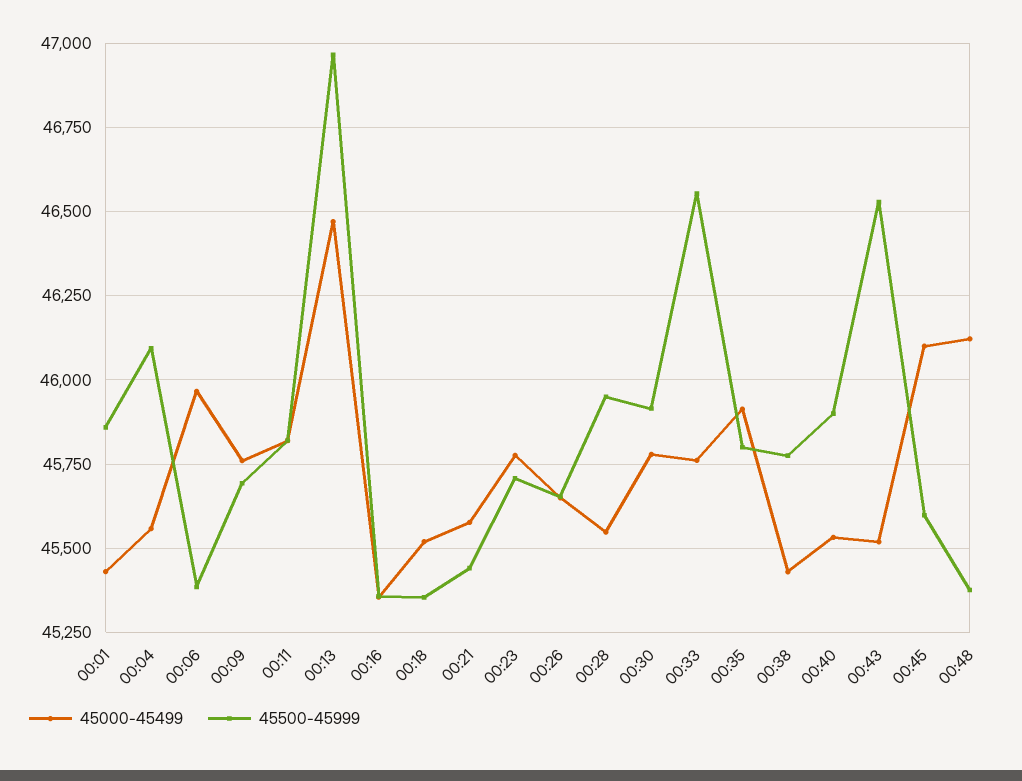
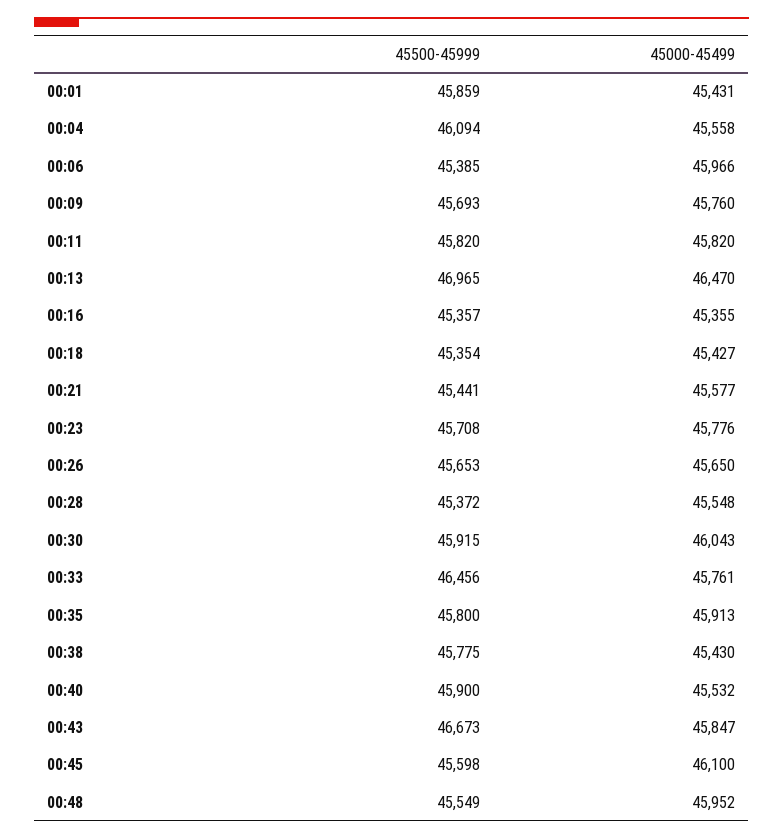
  {
    "45000-45499": {
      "00:01": 45431,
      "00:04": 45558,
      "00:06": 45966,
      "00:09": 45760,
      "00:11": 45820,
      "00:13": 46470,
      "00:16": 45355,
-     "00:18": 45525,
+     "00:18": 45427,
      "00:21": 45577,
      "00:23": 45776,
      "00:26": 45650,
      "00:28": 45548,
-     "00:30": 45775,
+     "00:30": 46043,
      "00:33": 45761,
      "00:35": 45913,
      "00:38": 45430,
      "00:40": 45532,
-     "00:43": 45525,
+     "00:43": 45847,
      "00:45": 46100,
-     "00:48": 46125
+     "00:48": 45952
    },
    "45500-45999": {
      "00:01": 45859,
      "00:04": 46094,
      "00:06": 45385,
      "00:09": 45693,
      "00:11": 45820,
      "00:13": 46965,
      "00:16": 45357,
      "00:18": 45354,
      "00:21": 45441,
      "00:23": 45708,
      "00:26": 45653,
-     "00:28": 45950,
+     "00:28": 45372,
      "00:30": 45915,
-     "00:33": 46550,
+     "00:33": 46456,
      "00:35": 45800,
      "00:38": 45775,
      "00:40": 45900,
-     "00:43": 46525,
+     "00:43": 46673,
      "00:45": 45598,
-     "00:48": 45375
+     "00:48": 45549
    }
  }

